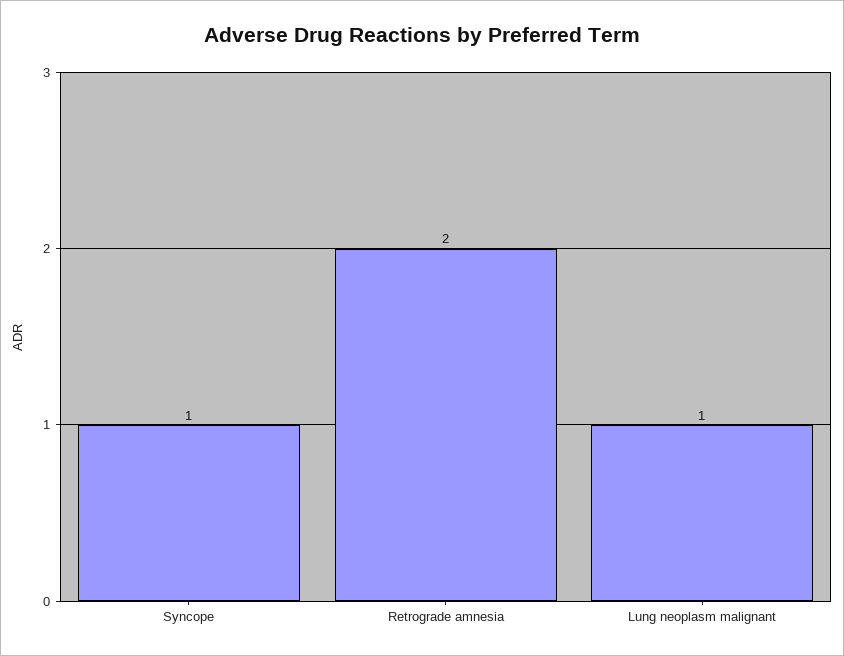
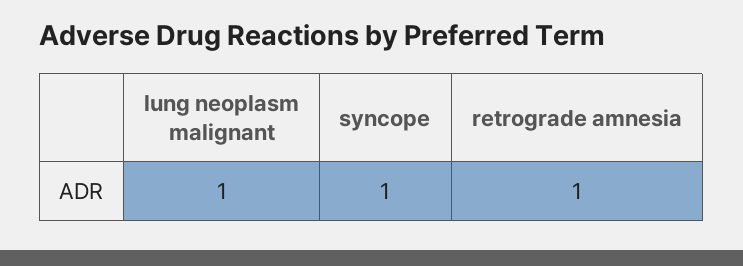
  {
    "Syncope": 1,
-   "Retrograde amnesia": 2,
+   "Retrograde amnesia": 1,
    "Lung neoplasm malignant": 1
  }

